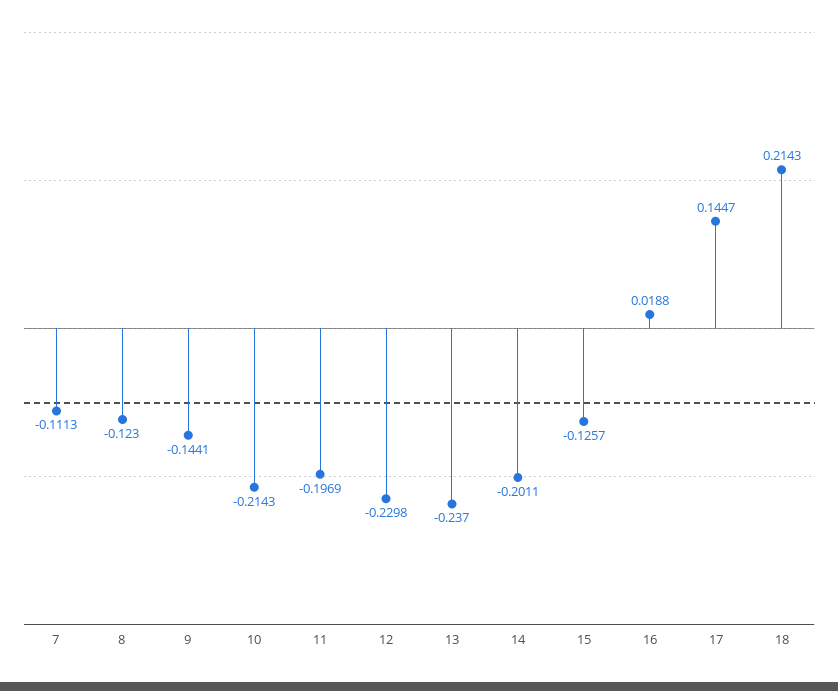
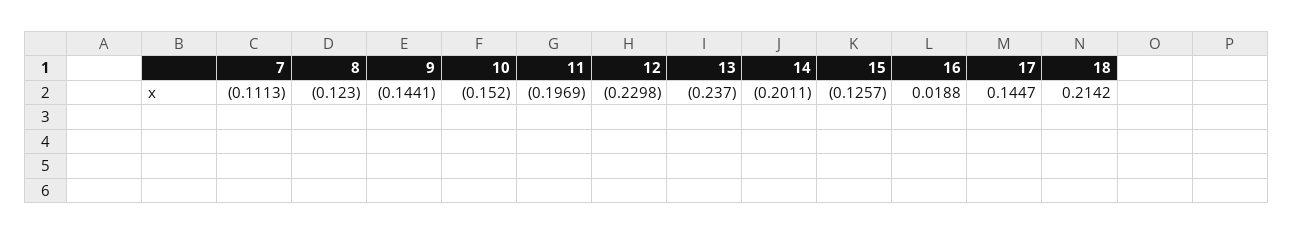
  {
    "7": -0.1113,
    "8": -0.123,
    "9": -0.1441,
-   "10": -0.2143,
+   "10": -0.152,
    "11": -0.1969,
    "12": -0.2298,
    "13": -0.237,
    "14": -0.2011,
    "15": -0.1257,
    "16": 0.0188,
    "17": 0.1447,
-   "18": 0.2143
+   "18": 0.2142
  }

